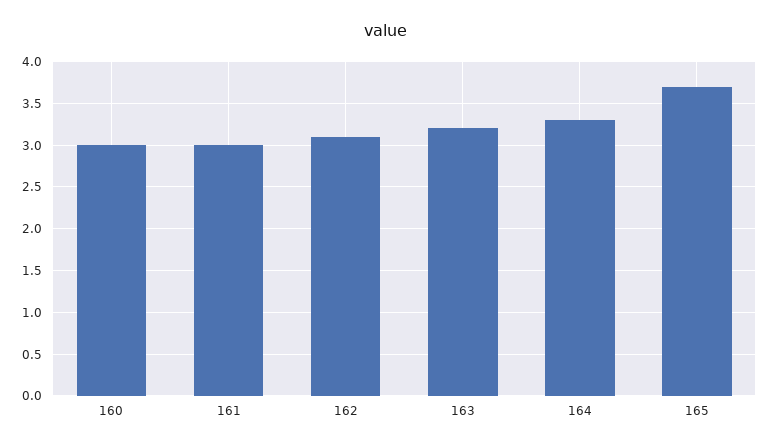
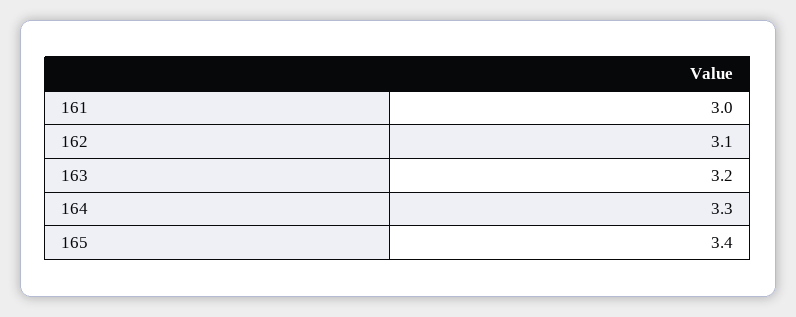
  {
-   "160": 3,
    "161": 3,
    "162": 3.1,
    "163": 3.2,
    "164": 3.3,
-   "165": 3.7
+   "165": 3.4
  }

